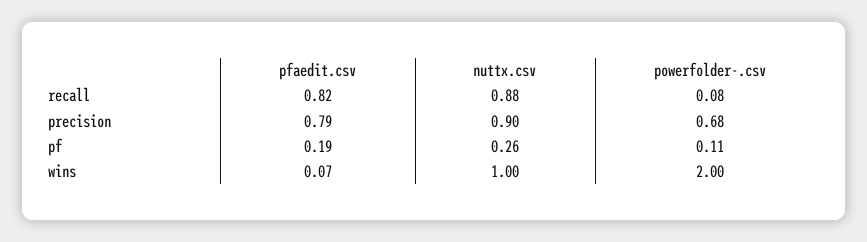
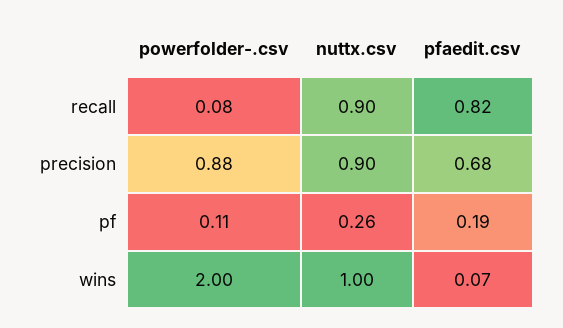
  {
    "pfaedit.csv": {
      "recall": 0.82,
-     "precision": 0.79,
+     "precision": 0.68,
      "pf": 0.19,
      "wins": 0.07
    },
    "nuttx.csv": {
-     "recall": 0.88,
+     "recall": 0.9,
      "precision": 0.9,
      "pf": 0.26,
      "wins": 1
    },
    "powerfolder-.csv": {
      "recall": 0.08,
-     "precision": 0.68,
+     "precision": 0.88,
      "pf": 0.11,
      "wins": 2
    }
  }

